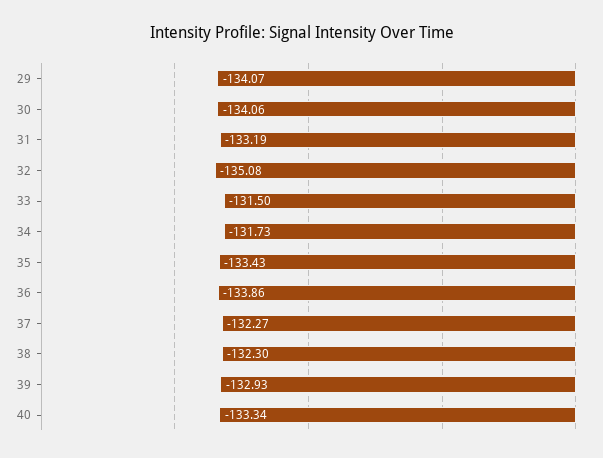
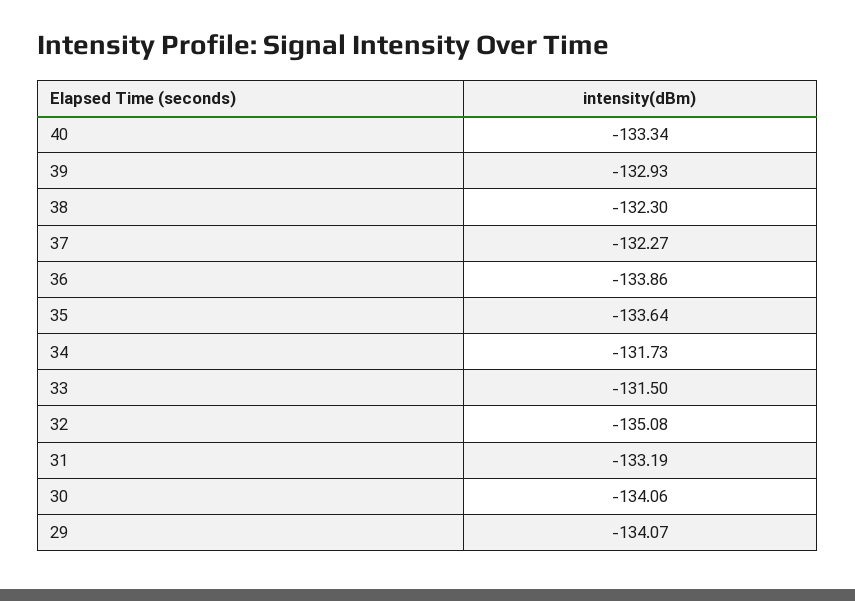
  {
    "29": -134.07,
    "30": -134.06,
    "31": -133.19,
    "32": -135.08,
    "33": -131.5,
    "34": -131.73,
-   "35": -133.43,
+   "35": -133.64,
    "36": -133.86,
    "37": -132.27,
    "38": -132.3,
    "39": -132.93,
    "40": -133.34
  }

